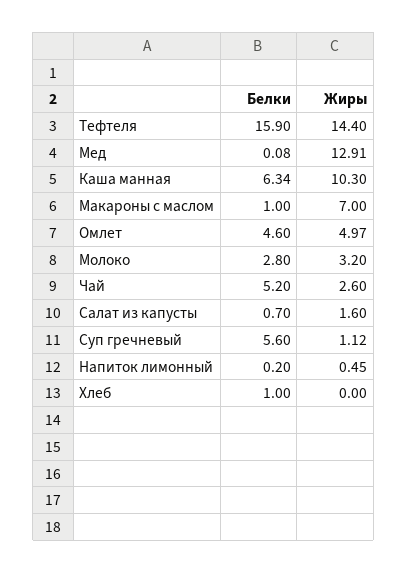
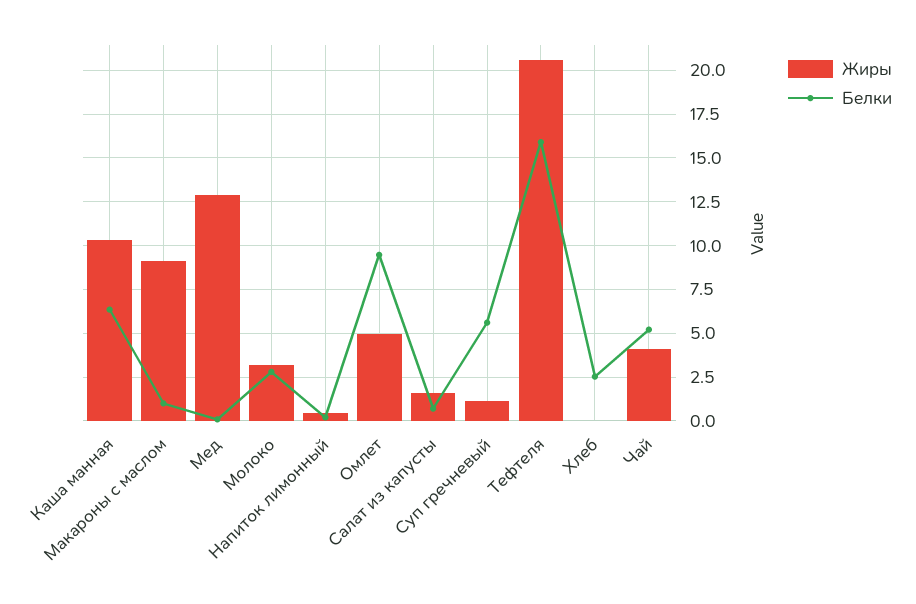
  {
    "Белки": {
      "Тефтеля": 15.9,
      "Мед": 0.08,
      "Каша манная": 6.34,
      "Макароны с маслом": 1,
-     "Омлет": 4.6,
+     "Омлет": 9.5,
      "Молоко": 2.8,
      "Чай": 5.2,
      "Салат из капусты": 0.7,
      "Суп гречневый": 5.6,
      "Напиток лимонный": 0.2,
-     "Хлеб": 1
+     "Хлеб": 2.5
    },
    "Жиры": {
-     "Тефтеля": 14.4,
+     "Тефтеля": 20.5,
      "Мед": 12.91,
      "Каша манная": 10.3,
-     "Макароны с маслом": 7,
+     "Макароны с маслом": 9,
      "Омлет": 4.97,
      "Молоко": 3.2,
-     "Чай": 2.6,
+     "Чай": 4,
      "Салат из капусты": 1.6,
      "Суп гречневый": 1.12,
      "Напиток лимонный": 0.45,
      "Хлеб": 0
    }
  }

